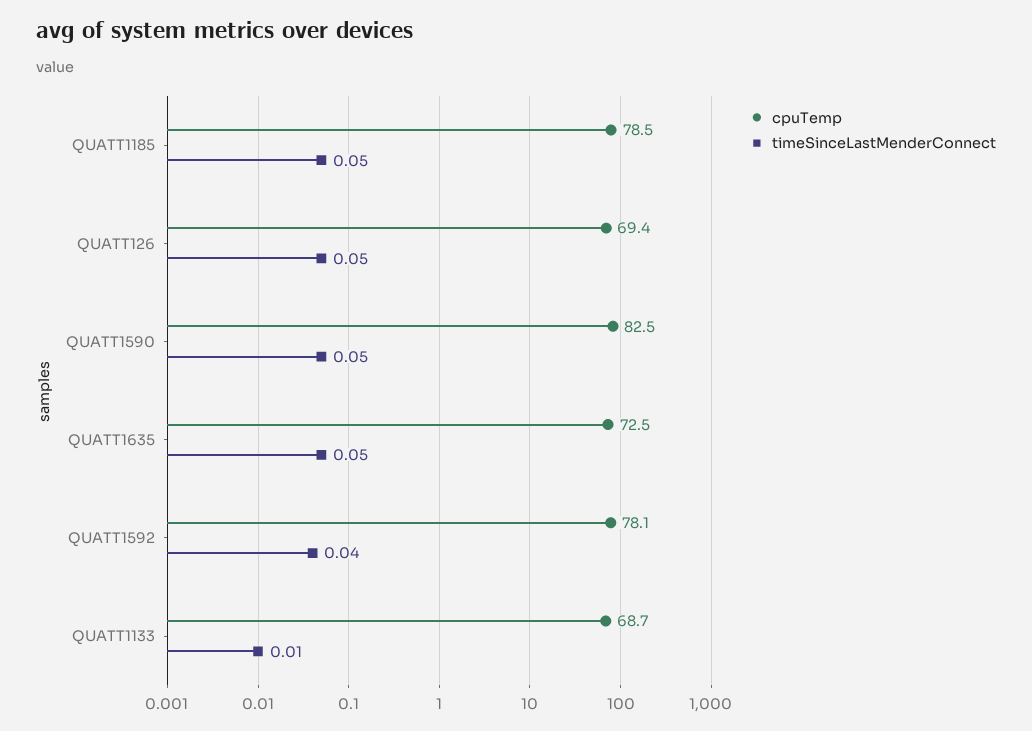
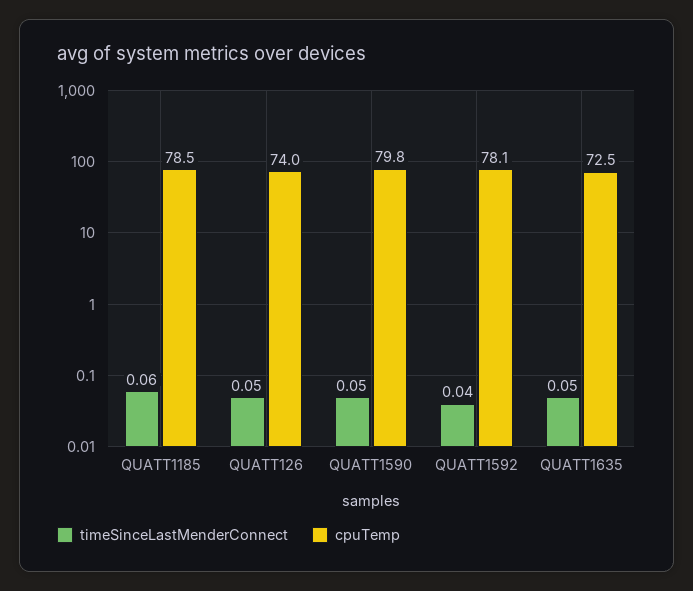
  {
    "cpuTemp": {
      "QUATT1185": 78.5,
-     "QUATT126": 69.4,
+     "QUATT126": 74,
-     "QUATT1590": 82.5,
+     "QUATT1590": 79.8,
      "QUATT1635": 72.5,
-     "QUATT1592": 78.1,
+     "QUATT1592": 78.1
-     "QUATT1133": 68.7
    },
    "timeSinceLastMenderConnect": {
-     "QUATT1185": 0.05,
+     "QUATT1185": 0.06,
      "QUATT126": 0.05,
      "QUATT1590": 0.05,
      "QUATT1635": 0.05,
-     "QUATT1592": 0.04,
+     "QUATT1592": 0.04
-     "QUATT1133": 0.01
    }
  }

